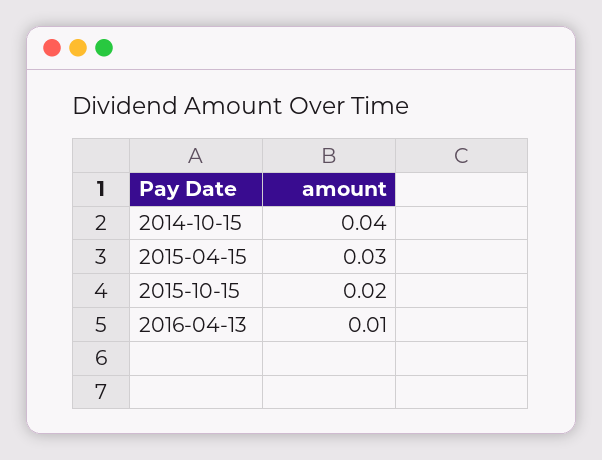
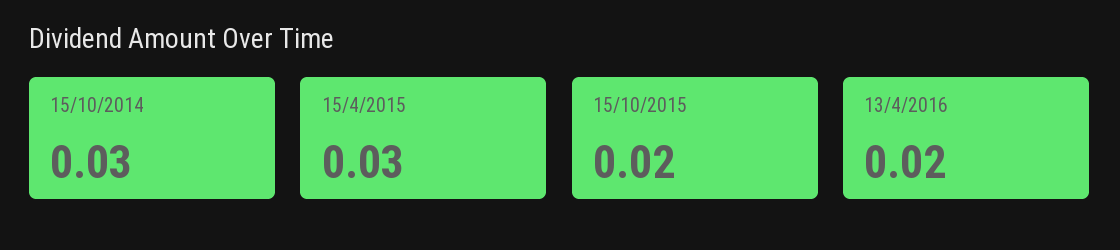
  {
-   "2014-10-15": 0.04,
+   "2014-10-15": 0.03,
    "2015-04-15": 0.03,
    "2015-10-15": 0.02,
-   "2016-04-13": 0.01
+   "2016-04-13": 0.02
  }

